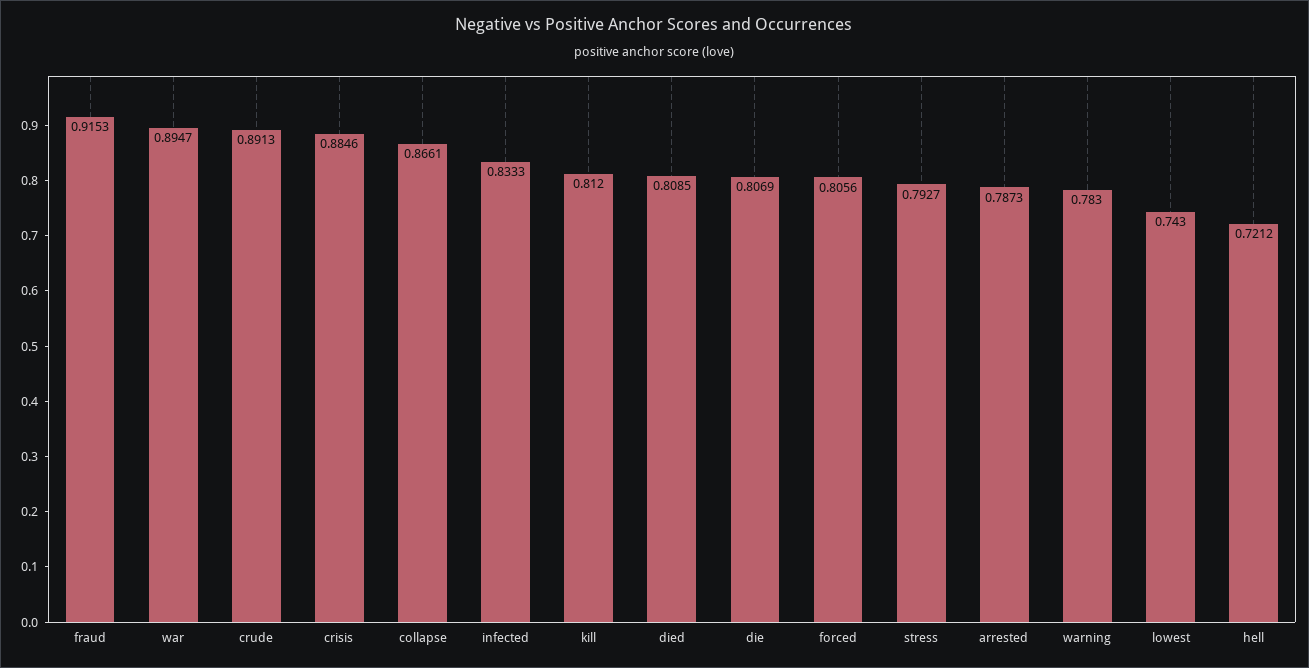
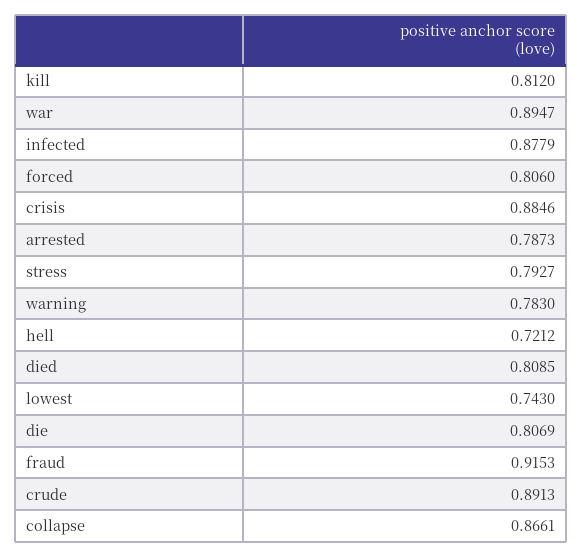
  {
    "fraud": 0.9153,
    "war": 0.8947,
    "crude": 0.8913,
    "crisis": 0.8846,
    "collapse": 0.8661,
-   "infected": 0.8333,
+   "infected": 0.8779,
    "kill": 0.812,
    "died": 0.8085,
    "die": 0.8069,
-   "forced": 0.8056,
+   "forced": 0.806,
    "stress": 0.7927,
    "arrested": 0.7873,
    "warning": 0.783,
    "lowest": 0.743,
    "hell": 0.7212
  }

